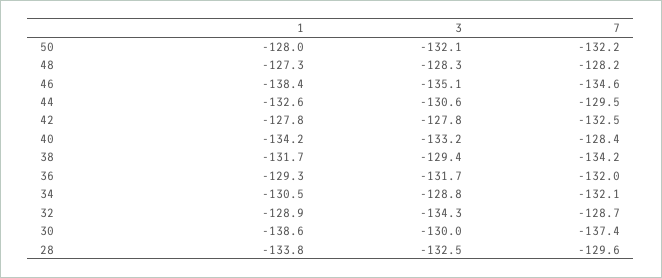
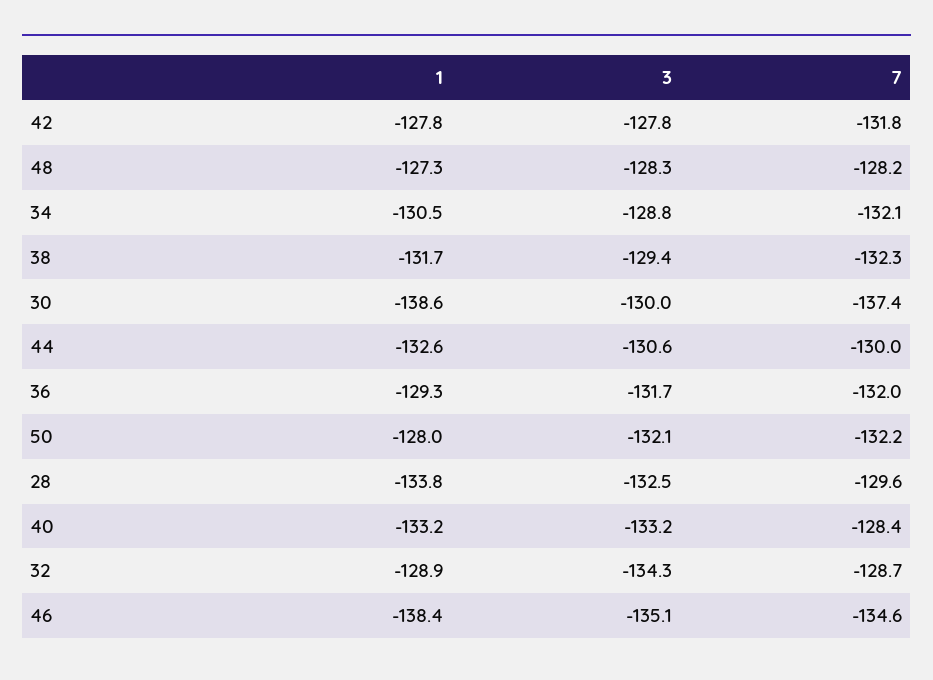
  {
    "1": {
      "50": -128,
      "48": -127.3,
      "46": -138.4,
      "44": -132.6,
      "42": -127.8,
-     "40": -134.2,
+     "40": -133.2,
      "38": -131.7,
      "36": -129.3,
      "34": -130.5,
      "32": -128.9,
      "30": -138.6,
      "28": -133.8
    },
    "3": {
      "50": -132.1,
      "48": -128.3,
      "46": -135.1,
      "44": -130.6,
      "42": -127.8,
      "40": -133.2,
      "38": -129.4,
      "36": -131.7,
      "34": -128.8,
      "32": -134.3,
      "30": -130,
      "28": -132.5
    },
    "7": {
      "50": -132.2,
      "48": -128.2,
      "46": -134.6,
-     "44": -129.5,
+     "44": -130,
-     "42": -132.5,
+     "42": -131.8,
      "40": -128.4,
-     "38": -134.2,
+     "38": -132.3,
      "36": -132,
      "34": -132.1,
      "32": -128.7,
      "30": -137.4,
      "28": -129.6
    }
  }

